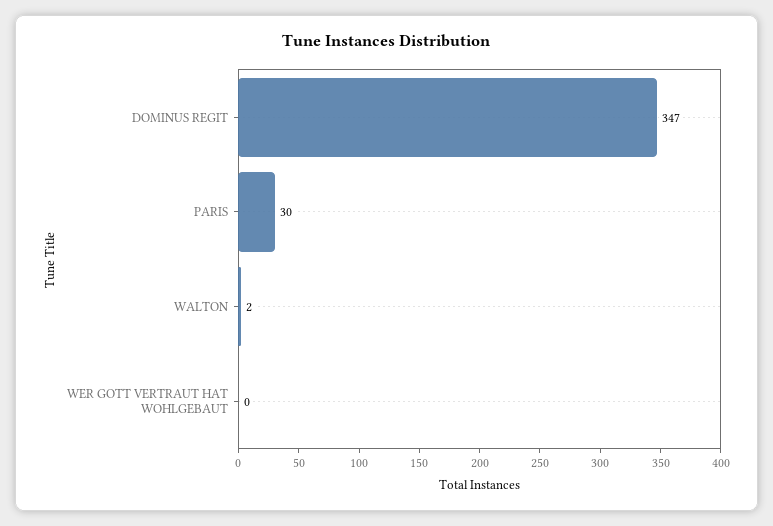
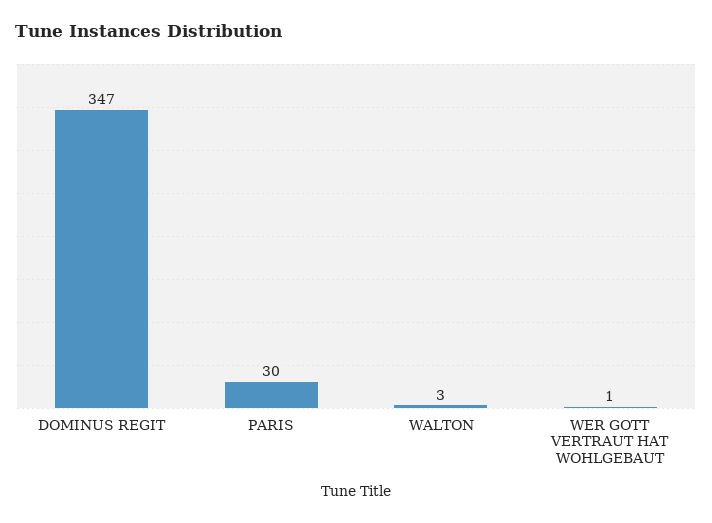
  {
    "DOMINUS REGIT": 347,
    "PARIS": 30,
-   "WALTON": 2,
+   "WALTON": 3,
-   "WER GOTT VERTRAUT HAT WOHLGEBAUT": 0
+   "WER GOTT VERTRAUT HAT WOHLGEBAUT": 1
  }

